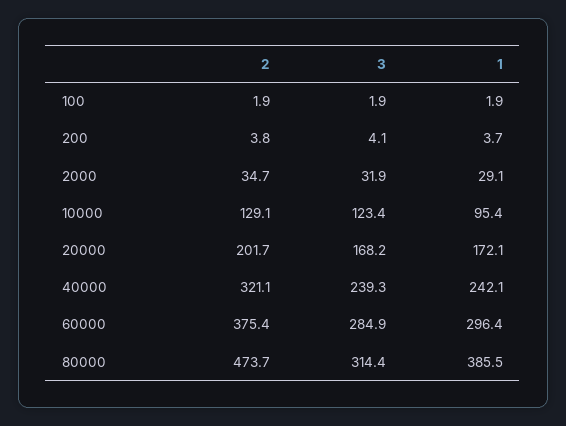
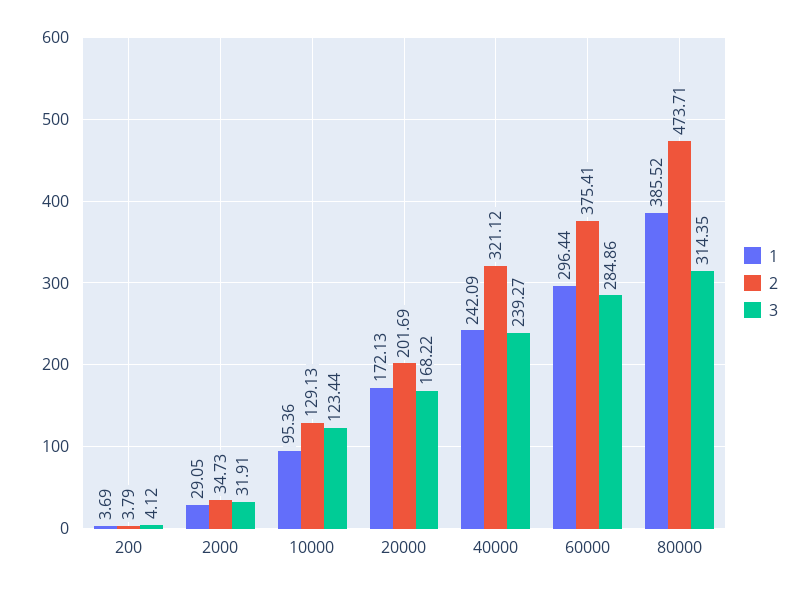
  {
    "2": {
-     "100": 1.9,
      "200": 3.79,
      "2000": 34.73,
      "10000": 129.13,
      "20000": 201.69,
      "40000": 321.12,
      "60000": 375.41,
      "80000": 473.71
    },
    "3": {
-     "100": 1.9,
      "200": 4.12,
      "2000": 31.91,
      "10000": 123.44,
      "20000": 168.22,
      "40000": 239.27,
      "60000": 284.86,
      "80000": 314.35
    },
    "1": {
-     "100": 1.9,
      "200": 3.69,
      "2000": 29.05,
      "10000": 95.36,
      "20000": 172.13,
      "40000": 242.09,
      "60000": 296.44,
      "80000": 385.52
    }
  }

